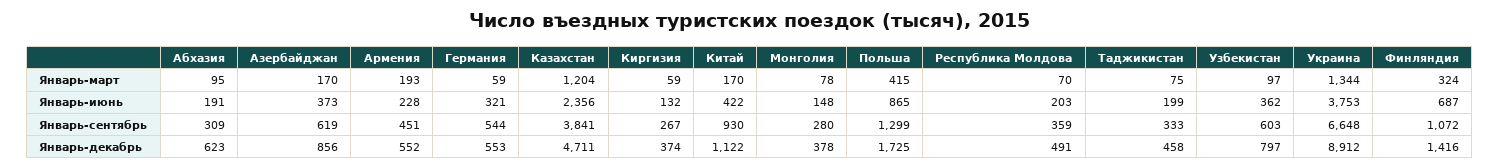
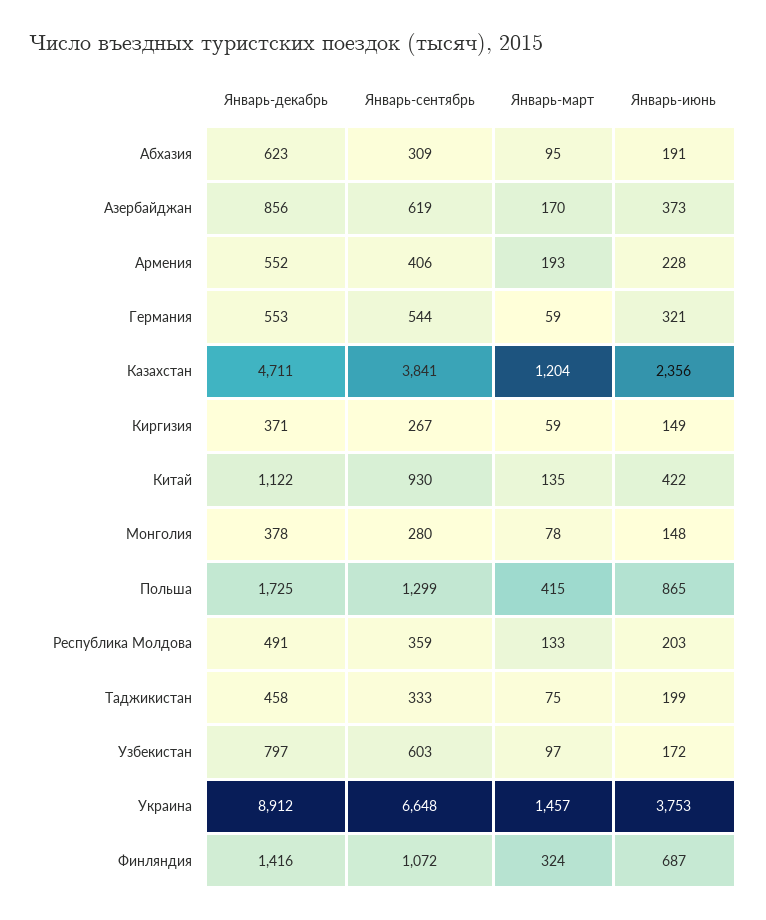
  {
    "Абхазия": {
      "Январь-март": 95,
      "Январь-июнь": 191,
      "Январь-сентябрь": 309,
      "Январь-декабрь": 623
    },
    "Азербайджан": {
      "Январь-март": 170,
      "Январь-июнь": 373,
      "Январь-сентябрь": 619,
      "Январь-декабрь": 856
    },
    "Армения": {
      "Январь-март": 193,
      "Январь-июнь": 228,
-     "Январь-сентябрь": 451,
+     "Январь-сентябрь": 406,
      "Январь-декабрь": 552
    },
    "Германия": {
      "Январь-март": 59,
      "Январь-июнь": 321,
      "Январь-сентябрь": 544,
      "Январь-декабрь": 553
    },
    "Казахстан": {
      "Январь-март": 1204,
      "Январь-июнь": 2356,
      "Январь-сентябрь": 3841,
      "Январь-декабрь": 4711
    },
    "Киргизия": {
      "Январь-март": 59,
-     "Январь-июнь": 132,
+     "Январь-июнь": 149,
      "Январь-сентябрь": 267,
-     "Январь-декабрь": 374
+     "Январь-декабрь": 371
    },
    "Китай": {
-     "Январь-март": 170,
+     "Январь-март": 135,
      "Январь-июнь": 422,
      "Январь-сентябрь": 930,
      "Январь-декабрь": 1122
    },
    "Монголия": {
      "Январь-март": 78,
      "Январь-июнь": 148,
      "Январь-сентябрь": 280,
      "Январь-декабрь": 378
    },
    "Польша": {
      "Январь-март": 415,
      "Январь-июнь": 865,
      "Январь-сентябрь": 1299,
      "Январь-декабрь": 1725
    },
    "Республика Молдова": {
-     "Январь-март": 70,
+     "Январь-март": 133,
      "Январь-июнь": 203,
      "Январь-сентябрь": 359,
      "Январь-декабрь": 491
    },
    "Таджикистан": {
      "Январь-март": 75,
      "Январь-июнь": 199,
      "Январь-сентябрь": 333,
      "Январь-декабрь": 458
    },
    "Узбекистан": {
      "Январь-март": 97,
-     "Январь-июнь": 362,
+     "Январь-июнь": 172,
      "Январь-сентябрь": 603,
      "Январь-декабрь": 797
    },
    "Украина": {
-     "Январь-март": 1344,
+     "Январь-март": 1457,
      "Январь-июнь": 3753,
      "Январь-сентябрь": 6648,
      "Январь-декабрь": 8912
    },
    "Финляндия": {
      "Январь-март": 324,
      "Январь-июнь": 687,
      "Январь-сентябрь": 1072,
      "Январь-декабрь": 1416
    }
  }

